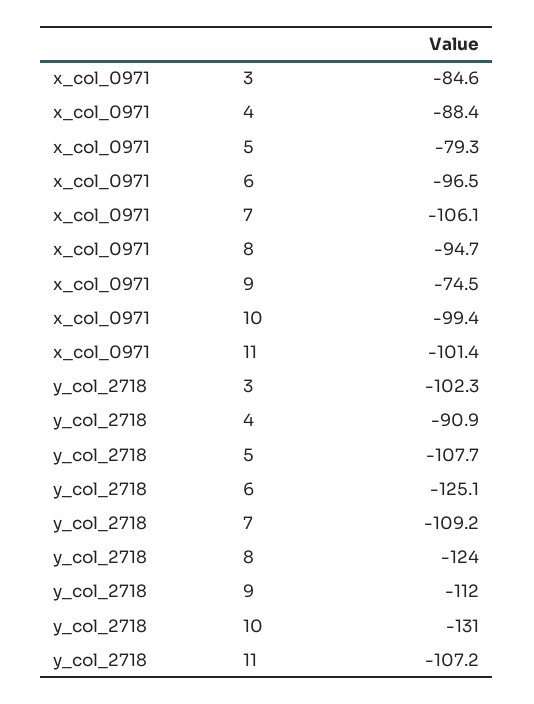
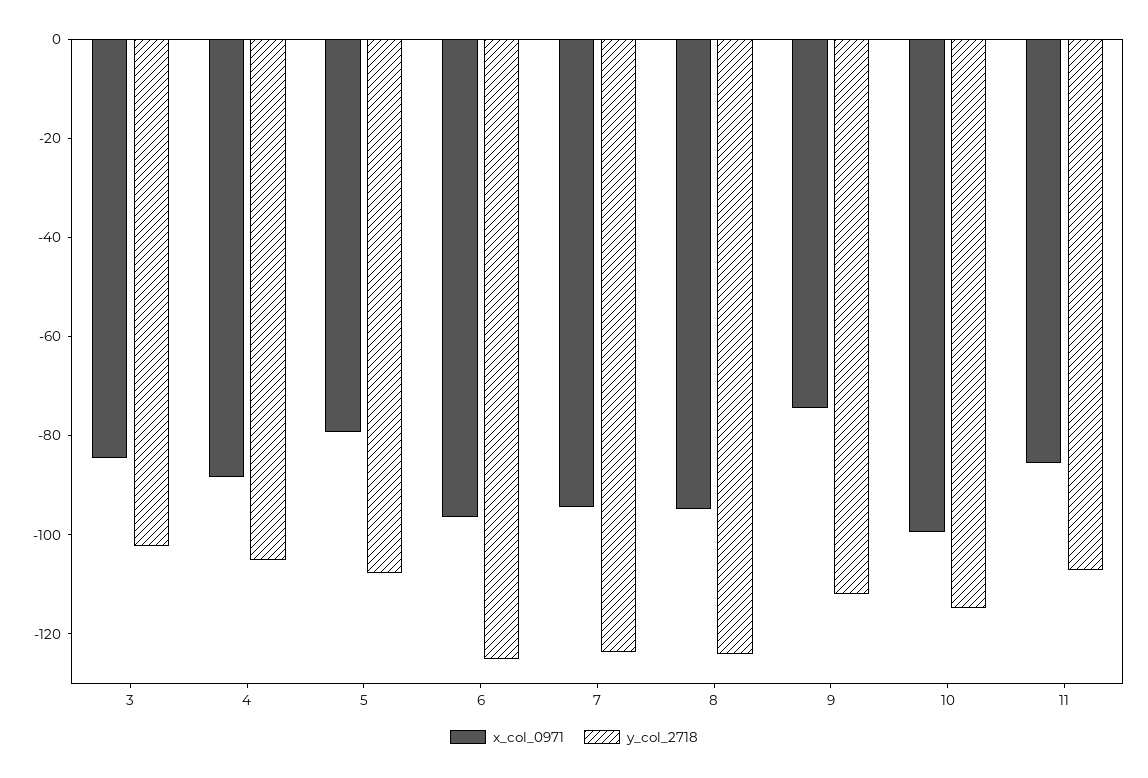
  {
    "x_col_0971": {
      "3": -84.6,
      "4": -88.4,
      "5": -79.3,
      "6": -96.5,
-     "7": -106.1,
+     "7": -95,
      "8": -94.7,
      "9": -74.5,
      "10": -99.4,
-     "11": -101.4
+     "11": -85
    },
    "y_col_2718": {
      "3": -102.3,
-     "4": -90.9,
+     "4": -105,
      "5": -107.7,
      "6": -125.1,
-     "7": -109.2,
+     "7": -125,
      "8": -124,
      "9": -112,
-     "10": -131,
+     "10": -115,
      "11": -107.2
    }
  }

